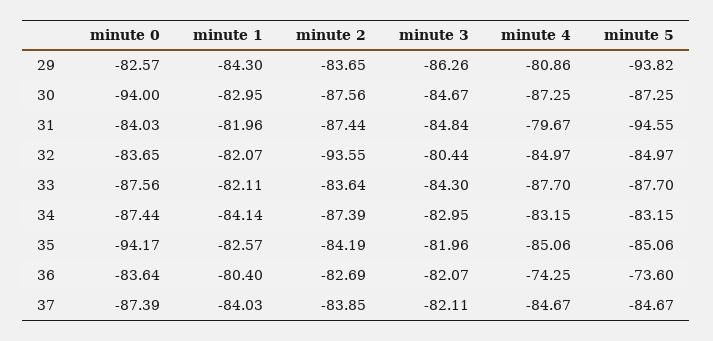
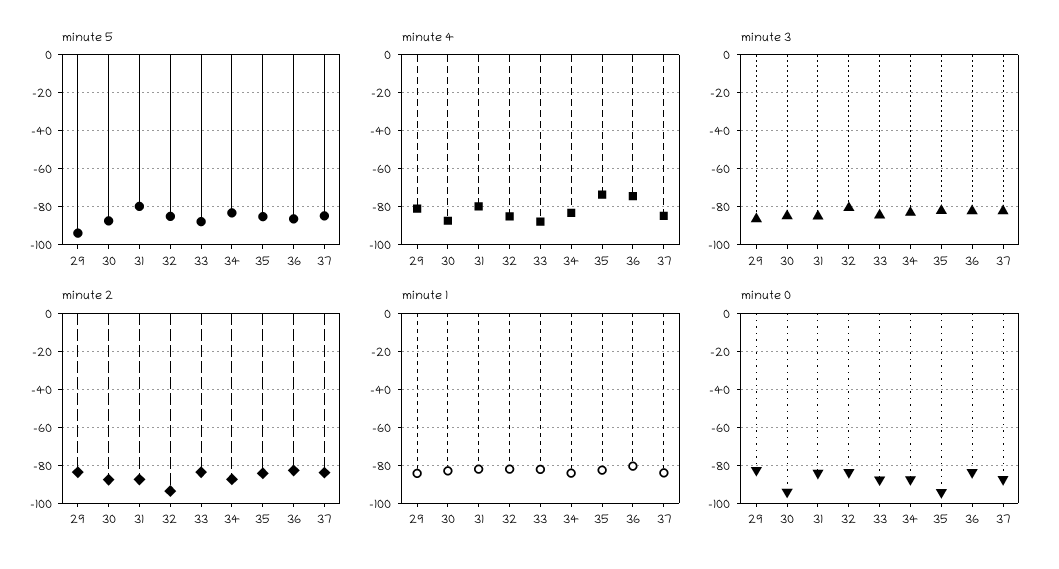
  {
    "minute 0": {
      "29": -82.57,
      "30": -94,
      "31": -84.03,
      "32": -83.65,
      "33": -87.56,
      "34": -87.44,
      "35": -94.17,
      "36": -83.64,
      "37": -87.39
    },
    "minute 1": {
      "29": -84.3,
      "30": -82.95,
      "31": -81.96,
      "32": -82.07,
      "33": -82.11,
      "34": -84.14,
      "35": -82.57,
      "36": -80.4,
      "37": -84.03
    },
    "minute 2": {
      "29": -83.65,
      "30": -87.56,
      "31": -87.44,
      "32": -93.55,
      "33": -83.64,
      "34": -87.39,
      "35": -84.19,
      "36": -82.69,
      "37": -83.85
    },
    "minute 3": {
      "29": -86.26,
      "30": -84.67,
      "31": -84.84,
      "32": -80.44,
      "33": -84.3,
      "34": -82.95,
      "35": -81.96,
      "36": -82.07,
      "37": -82.11
    },
    "minute 4": {
      "29": -80.86,
      "30": -87.25,
      "31": -79.67,
      "32": -84.97,
      "33": -87.7,
      "34": -83.15,
-     "35": -85.06,
+     "35": -75,
      "36": -74.25,
      "37": -84.67
    },
    "minute 5": {
      "29": -93.82,
      "30": -87.25,
-     "31": -94.55,
+     "31": -80,
      "32": -84.97,
      "33": -87.7,
      "34": -83.15,
      "35": -85.06,
-     "36": -73.6,
+     "36": -85,
      "37": -84.67
    }
  }

